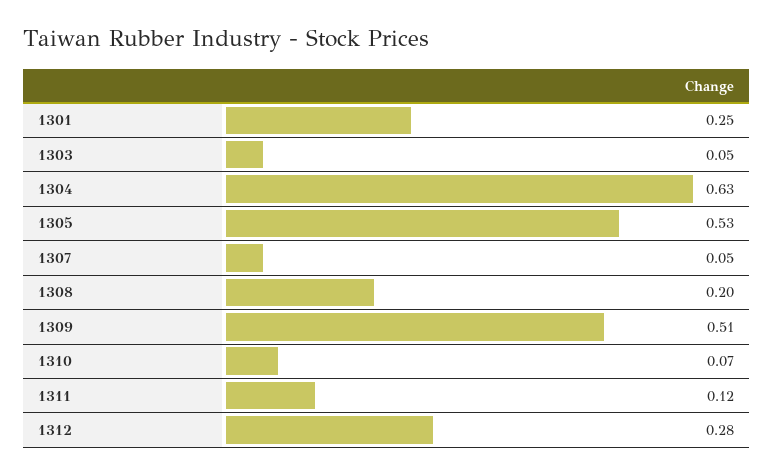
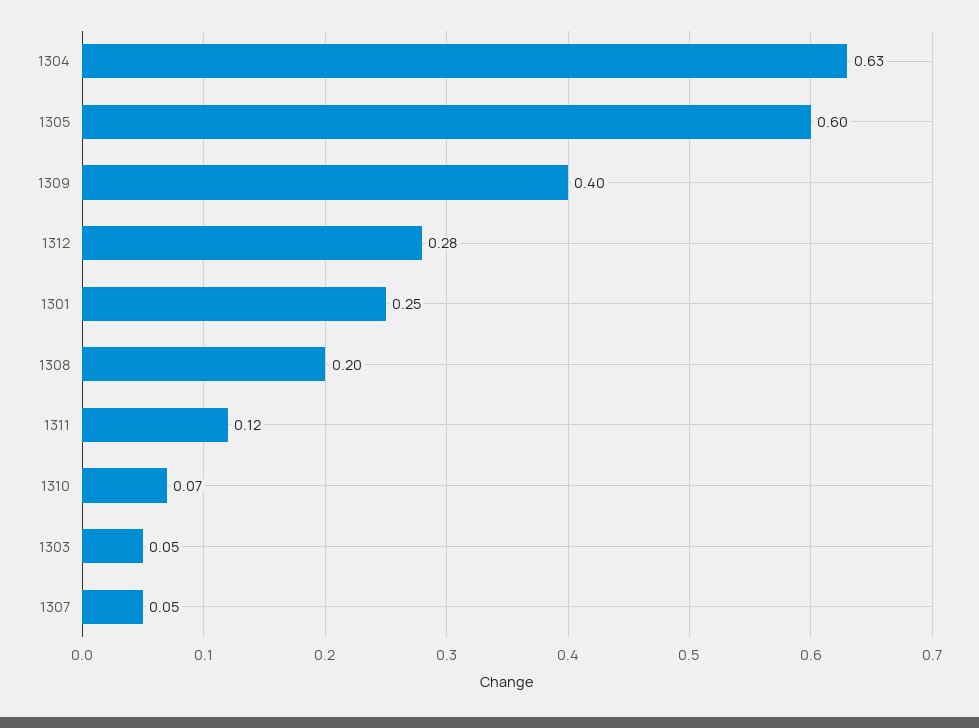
  {
    "1301": 0.25,
    "1303": 0.05,
    "1304": 0.63,
-   "1305": 0.53,
+   "1305": 0.6,
    "1307": 0.05,
    "1308": 0.2,
-   "1309": 0.51,
+   "1309": 0.4,
    "1310": 0.07,
    "1311": 0.12,
    "1312": 0.28
  }

